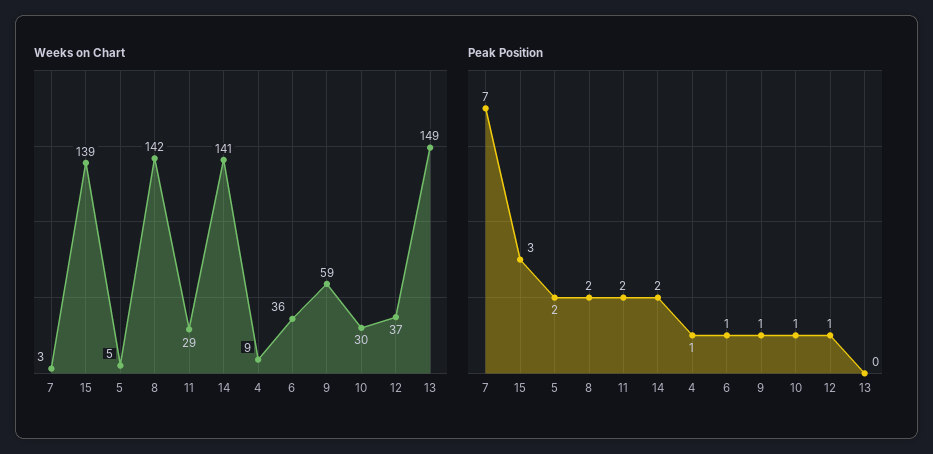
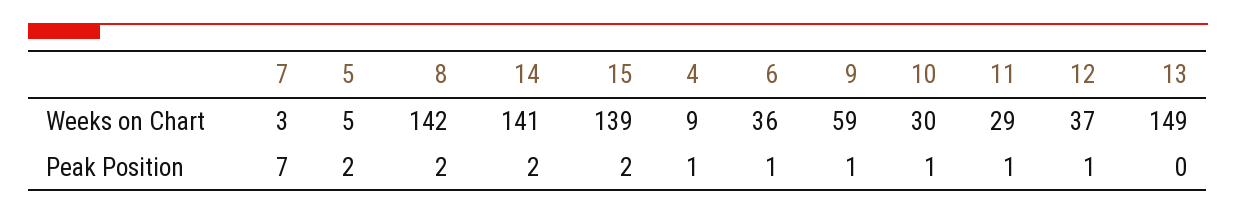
  {
    "Weeks on Chart": {
      "7": 3,
      "15": 139,
      "5": 5,
      "8": 142,
      "11": 29,
      "14": 141,
      "4": 9,
      "6": 36,
      "9": 59,
      "10": 30,
      "12": 37,
      "13": 149
    },
    "Peak Position": {
      "7": 7,
-     "15": 3,
+     "15": 2,
      "5": 2,
      "8": 2,
-     "11": 2,
+     "11": 1,
      "14": 2,
      "4": 1,
      "6": 1,
      "9": 1,
      "10": 1,
      "12": 1,
      "13": 0
    }
  }

